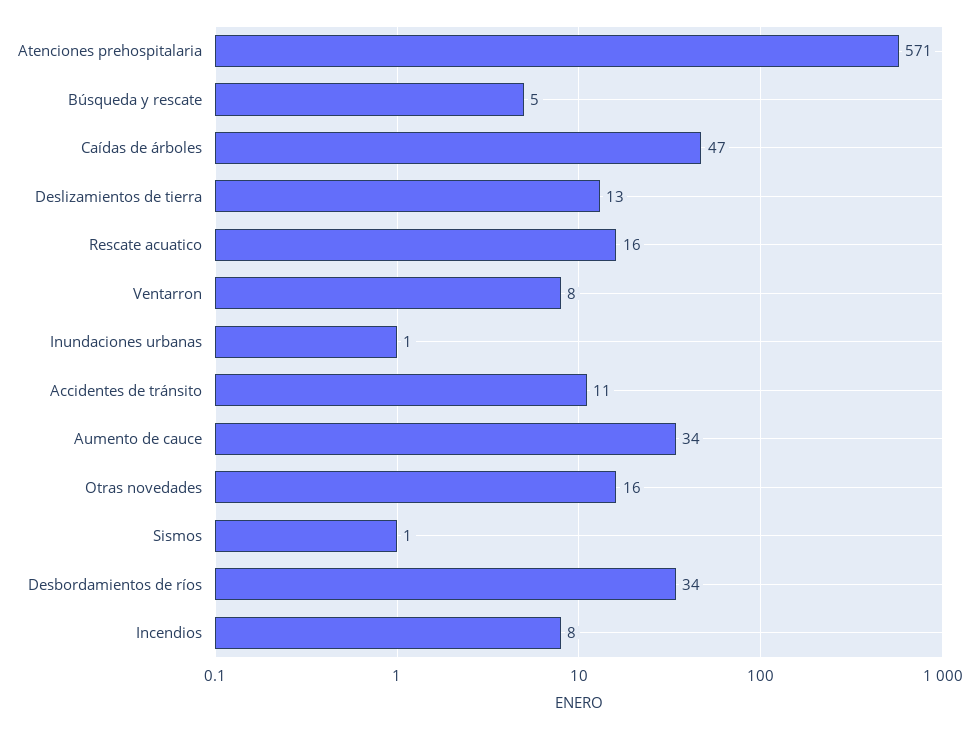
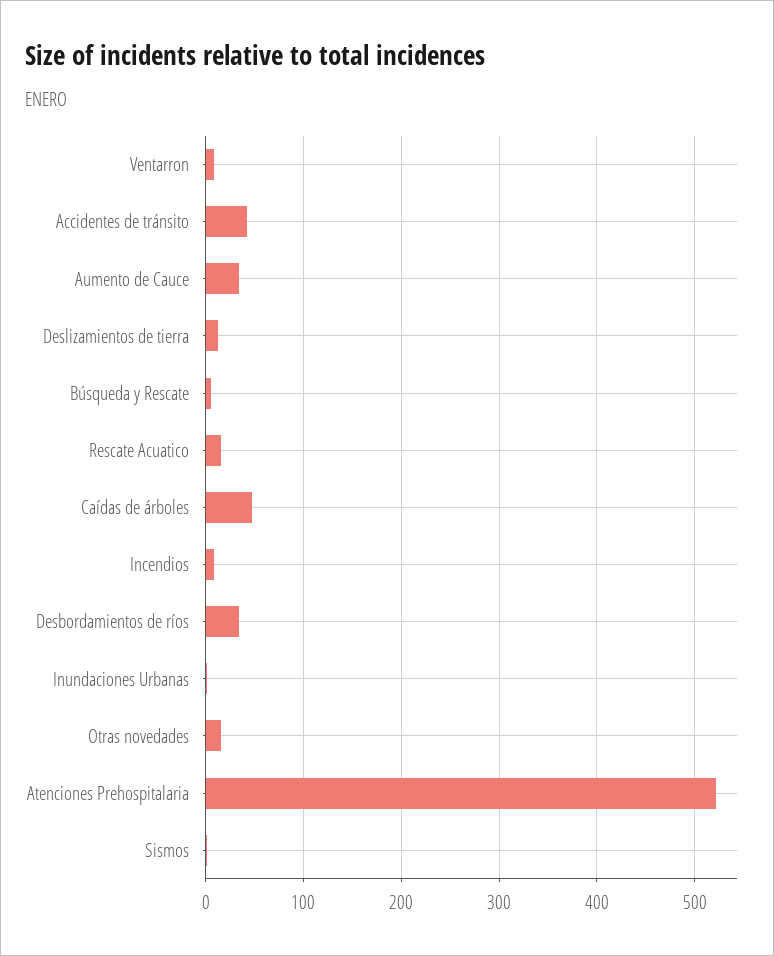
  {
-   "Atenciones prehospitalaria": 571,
+   "Atenciones prehospitalaria": 520,
    "Búsqueda y rescate": 5,
    "Caídas de árboles": 47,
    "Deslizamientos de tierra": 13,
    "Rescate acuatico": 16,
    "Ventarron": 8,
    "Inundaciones urbanas": 1,
-   "Accidentes de tránsito": 11,
+   "Accidentes de tránsito": 40,
    "Aumento de cauce": 34,
    "Otras novedades": 16,
    "Sismos": 1,
    "Desbordamientos de ríos": 34,
    "Incendios": 8
  }

